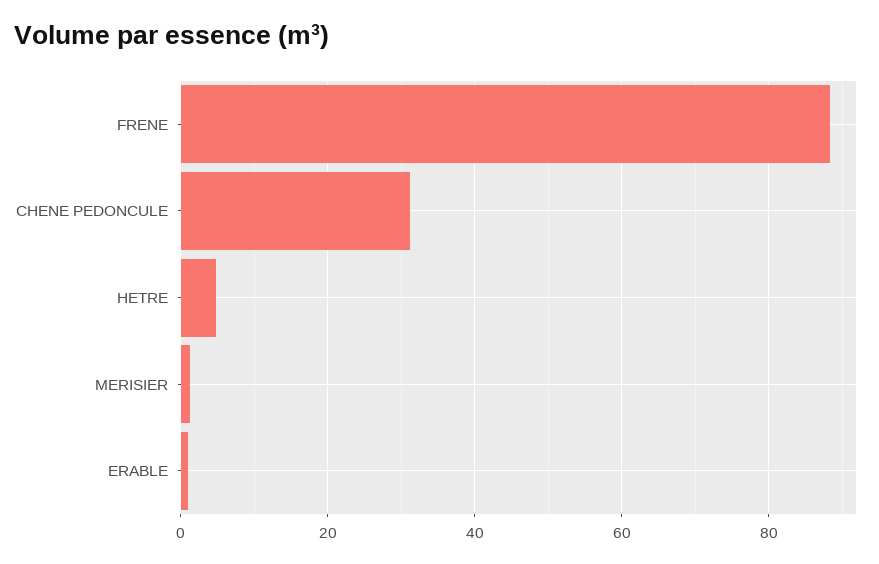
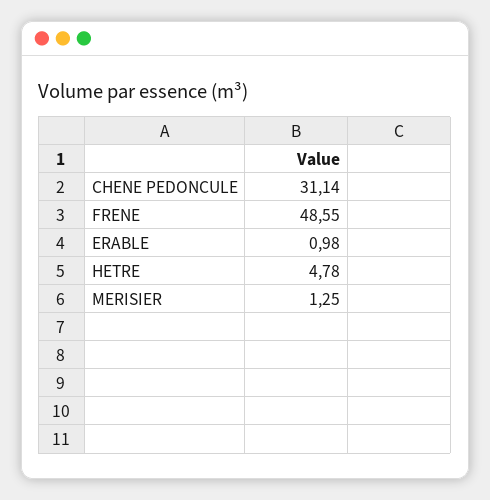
  {
-   "FRENE": 88,
+   "FRENE": 48.55,
    "CHENE PEDONCULE": 31.14,
    "HETRE": 4.78,
    "MERISIER": 1.25,
    "ERABLE": 0.98
  }

